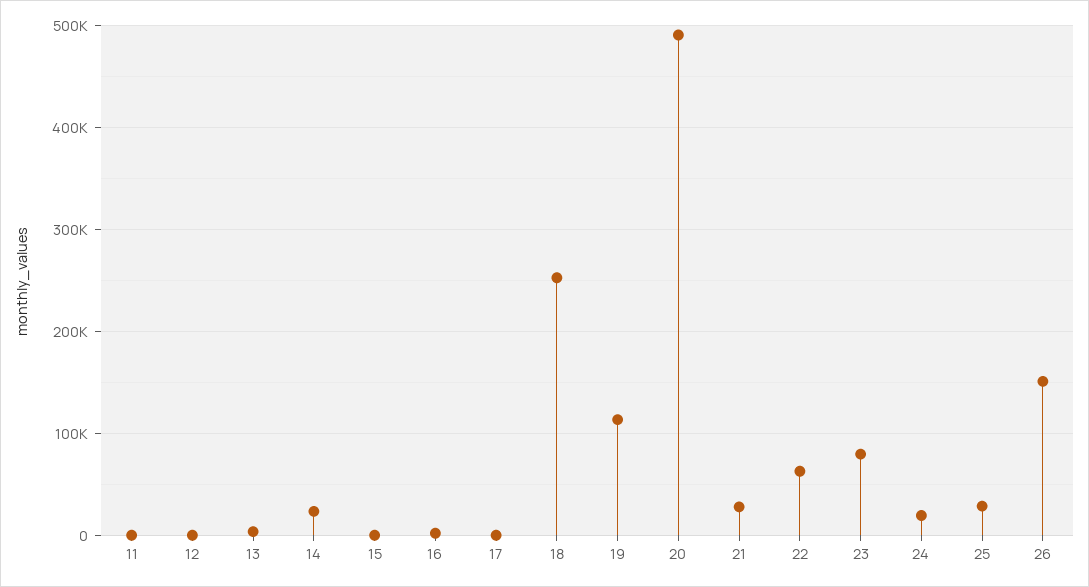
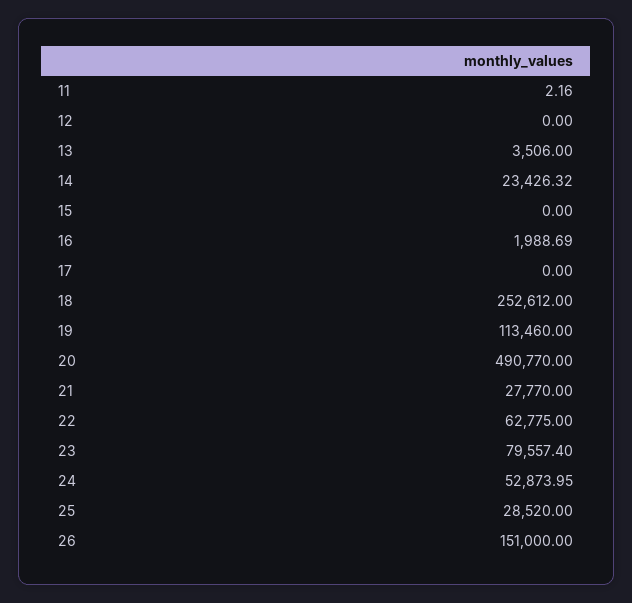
  {
    "11": 2.16,
    "12": 0,
    "13": 3506,
    "14": 23426.32,
    "15": 0,
    "16": 1988.69,
    "17": 0,
    "18": 252612,
    "19": 113460,
    "20": 490770,
    "21": 27770,
    "22": 62775,
    "23": 79557.4,
-   "24": 20000,
+   "24": 52873.95,
    "25": 28520,
    "26": 151000
  }

